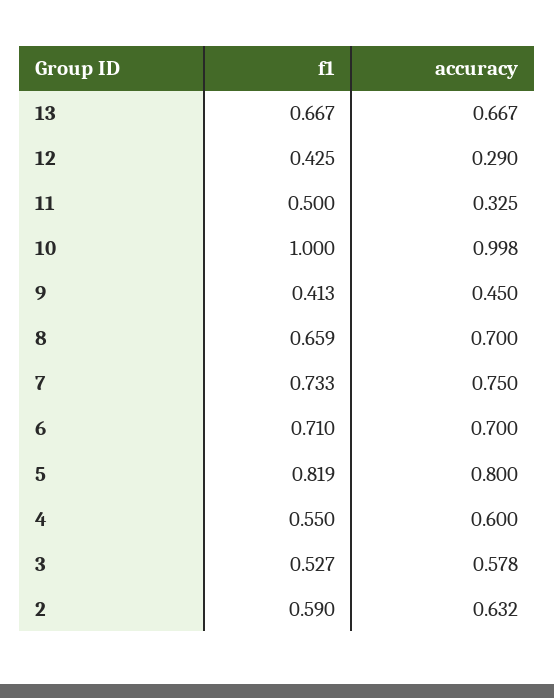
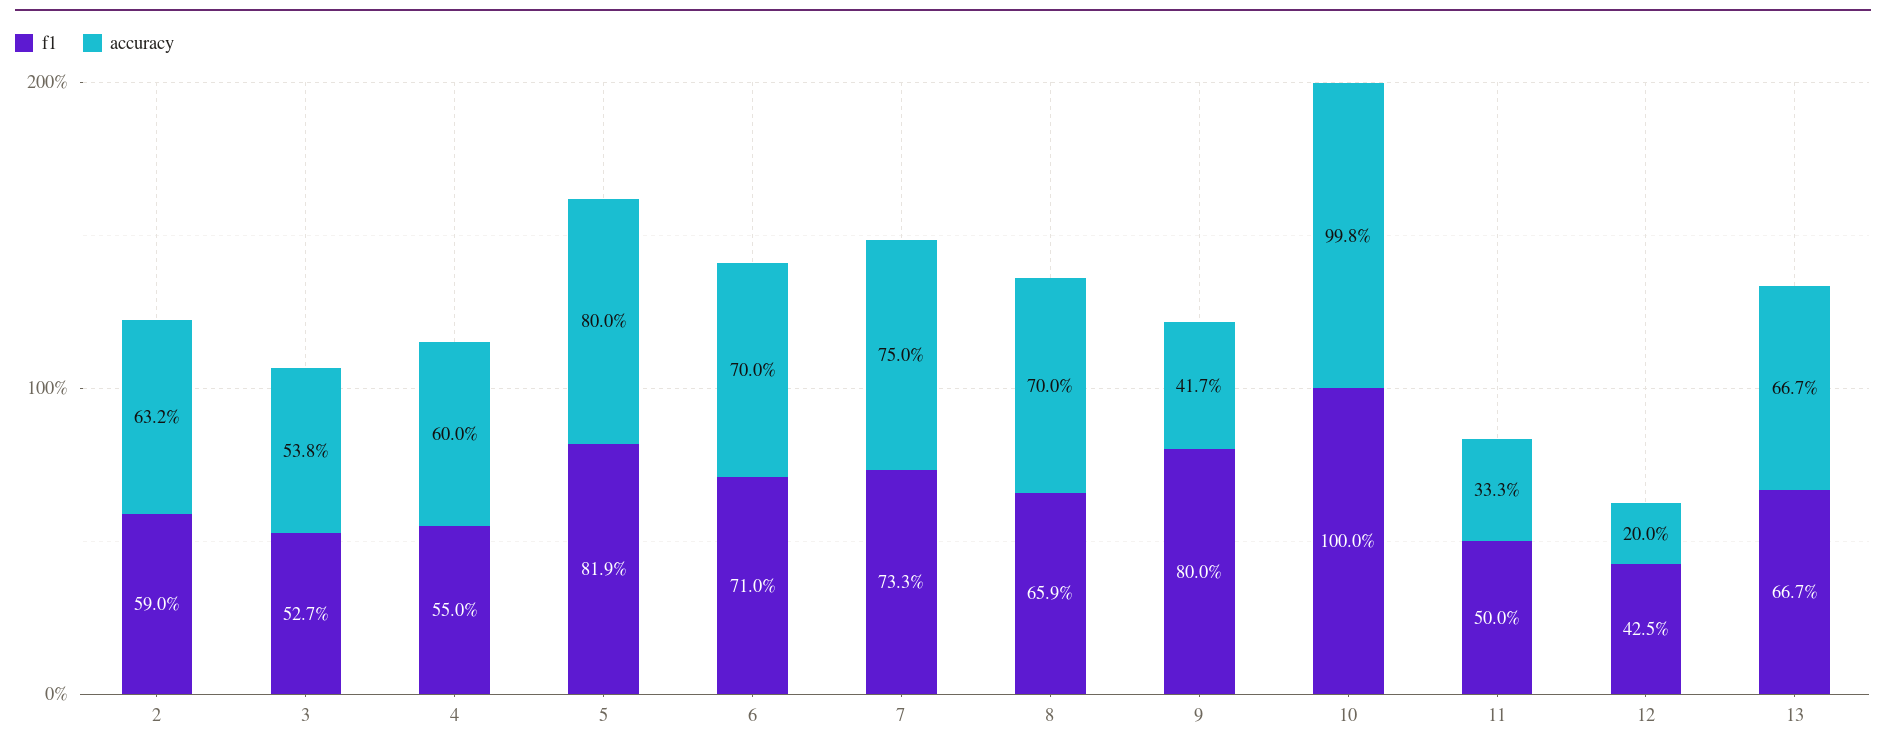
  {
    "f1": {
      "13": 0.667,
      "12": 0.425,
      "11": 0.5,
      "10": 1,
-     "9": 0.413,
+     "9": 0.8,
      "8": 0.659,
      "7": 0.733,
      "6": 0.71,
      "5": 0.819,
      "4": 0.55,
      "3": 0.527,
      "2": 0.59
    },
    "accuracy": {
      "13": 0.667,
-     "12": 0.29,
+     "12": 0.2,
-     "11": 0.325,
+     "11": 0.333,
      "10": 0.998,
-     "9": 0.45,
+     "9": 0.417,
      "8": 0.7,
      "7": 0.75,
      "6": 0.7,
      "5": 0.8,
      "4": 0.6,
-     "3": 0.578,
+     "3": 0.538,
      "2": 0.632
    }
  }

